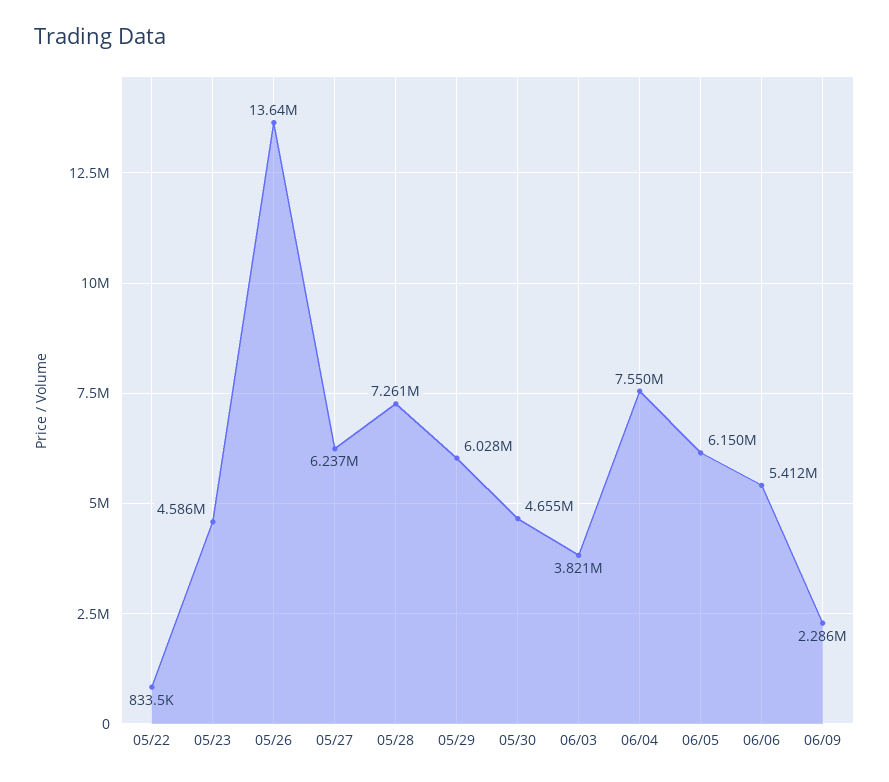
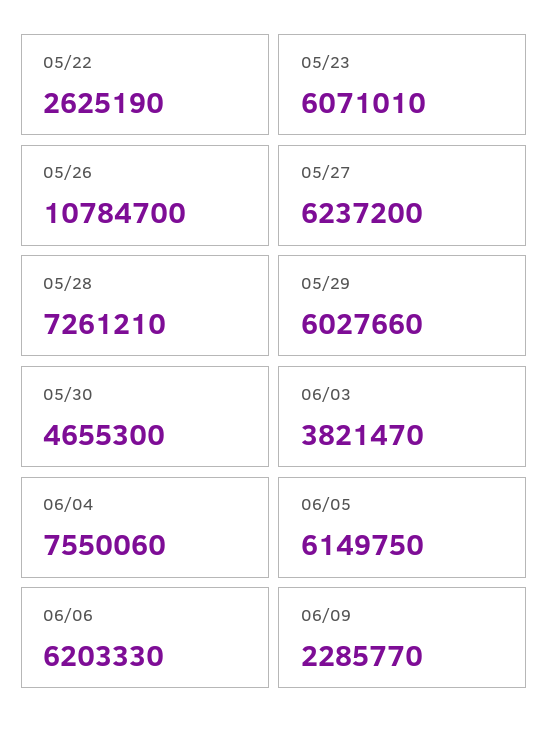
  {
-   "05/22": 833500,
+   "05/22": 2625190,
-   "05/23": 4586000,
+   "05/23": 6071010,
-   "05/26": 13640000,
+   "05/26": 10784700,
    "05/27": 6237200,
    "05/28": 7261210,
    "05/29": 6027660,
    "05/30": 4655300,
    "06/03": 3821470,
    "06/04": 7550060,
    "06/05": 6149750,
-   "06/06": 5412000,
+   "06/06": 6203330,
    "06/09": 2285770
  }

